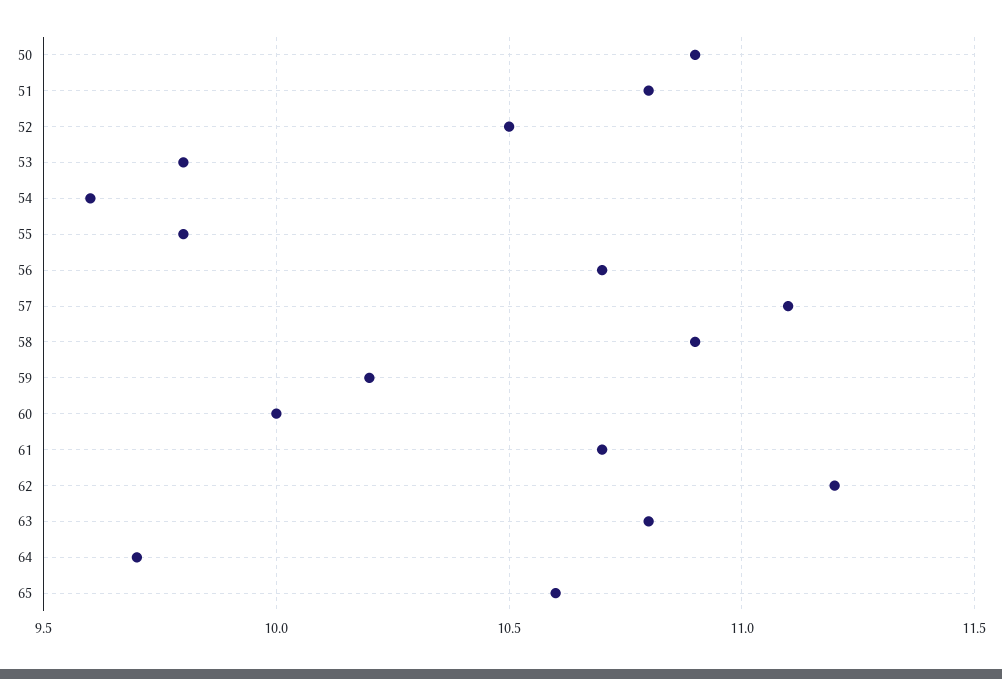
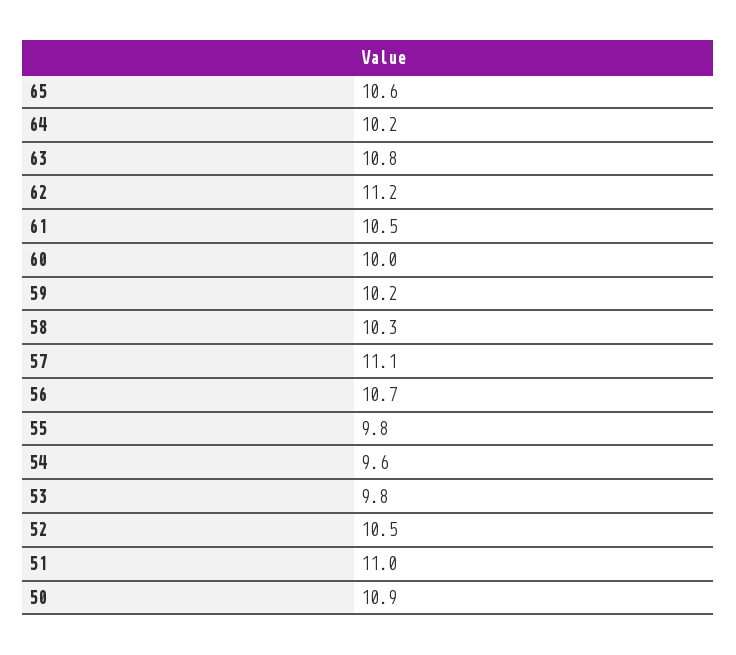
  {
    "50": 10.9,
-   "51": 10.8,
+   "51": 11,
    "52": 10.5,
    "53": 9.8,
    "54": 9.6,
    "55": 9.8,
    "56": 10.7,
    "57": 11.1,
-   "58": 10.9,
+   "58": 10.3,
    "59": 10.2,
    "60": 10,
-   "61": 10.7,
+   "61": 10.5,
    "62": 11.2,
    "63": 10.8,
-   "64": 9.7,
+   "64": 10.2,
    "65": 10.6
  }

